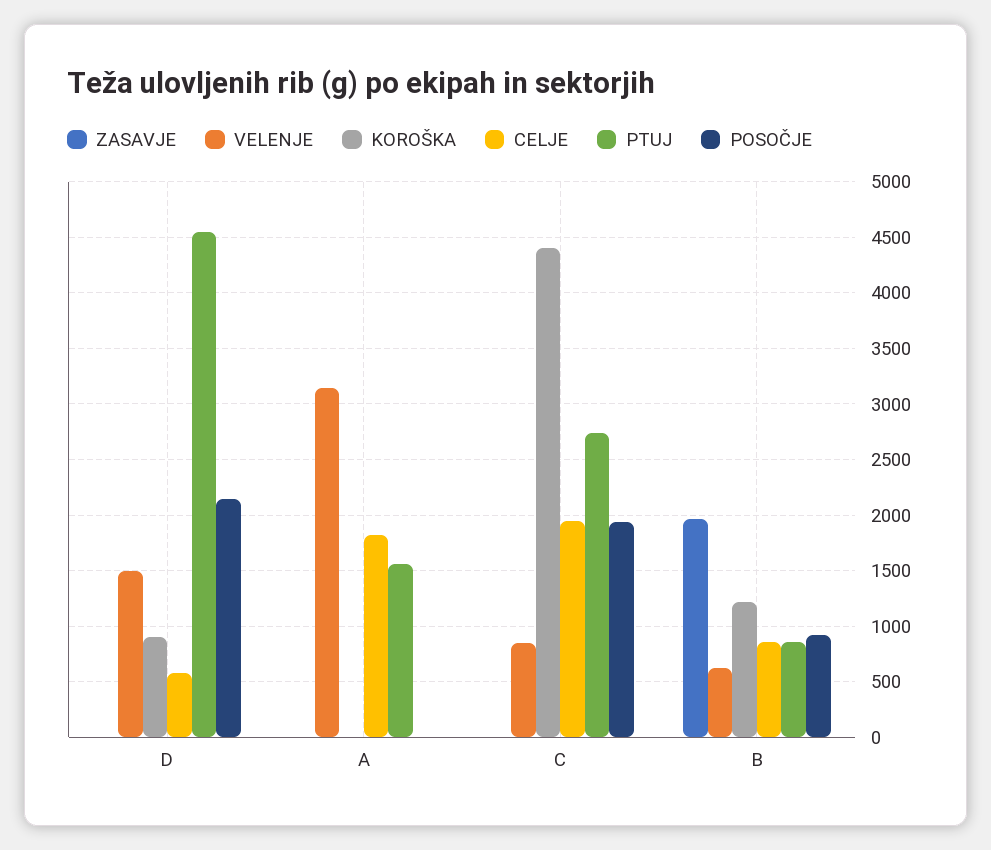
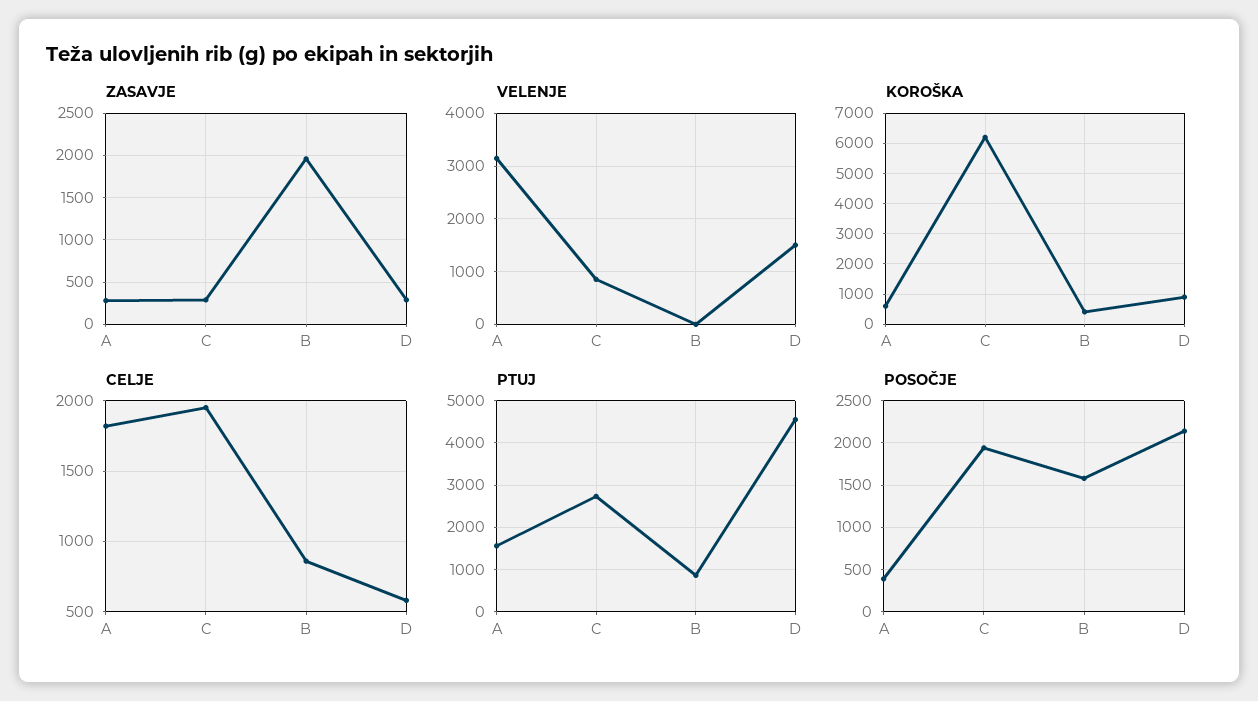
  {
    "ZASAVJE": {
-     "D": 0,
+     "D": 300,
-     "A": 0,
+     "A": 300,
-     "C": 0,
+     "C": 300,
      "B": 2000
    },
    "VELENJE": {
      "D": 1500,
      "A": 3100,
      "C": 900,
-     "B": 600
+     "B": 0
    },
    "KOROŠKA": {
      "D": 900,
-     "A": 0,
+     "A": 600,
-     "C": 4400,
+     "C": 6200,
-     "B": 1200
+     "B": 400
    },
    "CELJE": {
      "D": 600,
      "A": 1800,
      "C": 1950,
      "B": 850
    },
    "PTUJ": {
      "D": 4600,
      "A": 1600,
      "C": 2700,
      "B": 900
    },
    "POSOČJE": {
      "D": 2100,
-     "A": 0,
+     "A": 400,
      "C": 1900,
-     "B": 900
+     "B": 1600
    }
  }

